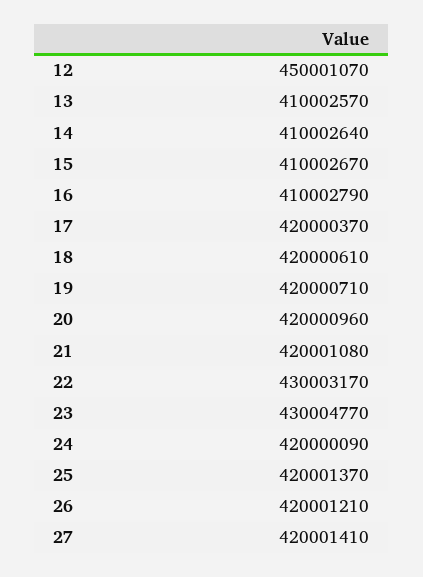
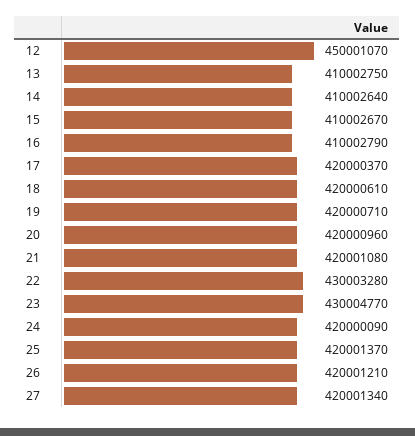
  {
    "12": 450001070,
-   "13": 410002570,
+   "13": 410002750,
    "14": 410002640,
    "15": 410002670,
    "16": 410002790,
    "17": 420000370,
    "18": 420000610,
    "19": 420000710,
    "20": 420000960,
    "21": 420001080,
-   "22": 430003170,
+   "22": 430003280,
    "23": 430004770,
    "24": 420000090,
    "25": 420001370,
    "26": 420001210,
-   "27": 420001410
+   "27": 420001340
  }

